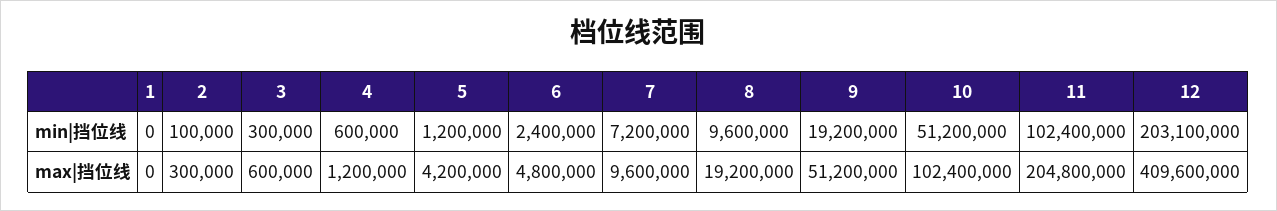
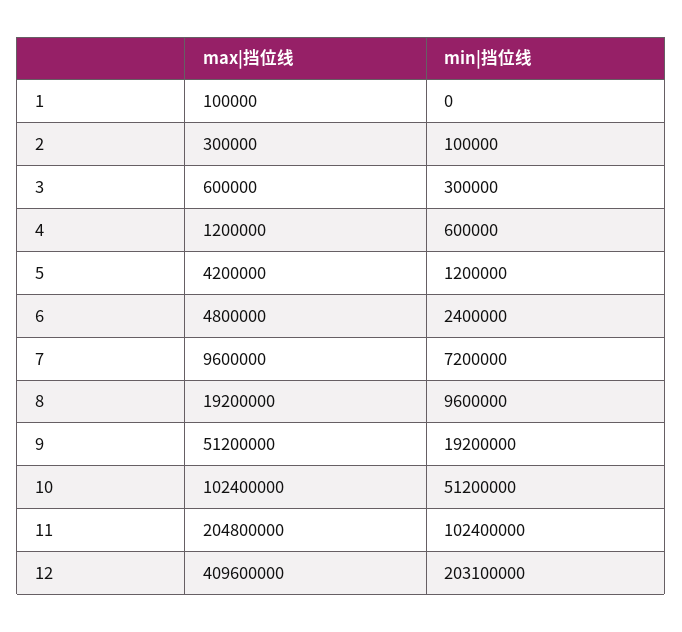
  {
    "1": {
      "min|挡位线": 0,
-     "max|挡位线": 0
+     "max|挡位线": 100000
    },
    "2": {
      "min|挡位线": 100000,
      "max|挡位线": 300000
    },
    "3": {
      "min|挡位线": 300000,
      "max|挡位线": 600000
    },
    "4": {
      "min|挡位线": 600000,
      "max|挡位线": 1200000
    },
    "5": {
      "min|挡位线": 1200000,
      "max|挡位线": 4200000
    },
    "6": {
      "min|挡位线": 2400000,
      "max|挡位线": 4800000
    },
    "7": {
      "min|挡位线": 7200000,
      "max|挡位线": 9600000
    },
    "8": {
      "min|挡位线": 9600000,
      "max|挡位线": 19200000
    },
    "9": {
      "min|挡位线": 19200000,
      "max|挡位线": 51200000
    },
    "10": {
      "min|挡位线": 51200000,
      "max|挡位线": 102400000
    },
    "11": {
      "min|挡位线": 102400000,
      "max|挡位线": 204800000
    },
    "12": {
      "min|挡位线": 203100000,
      "max|挡位线": 409600000
    }
  }

